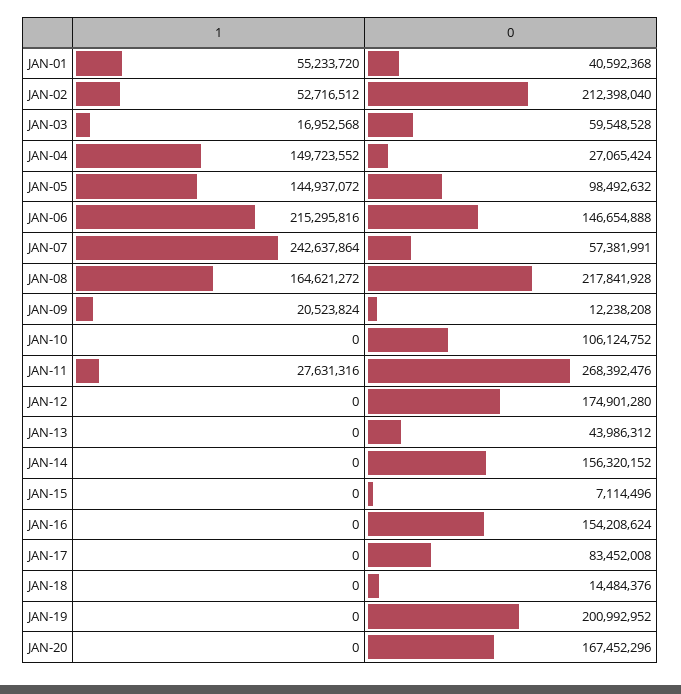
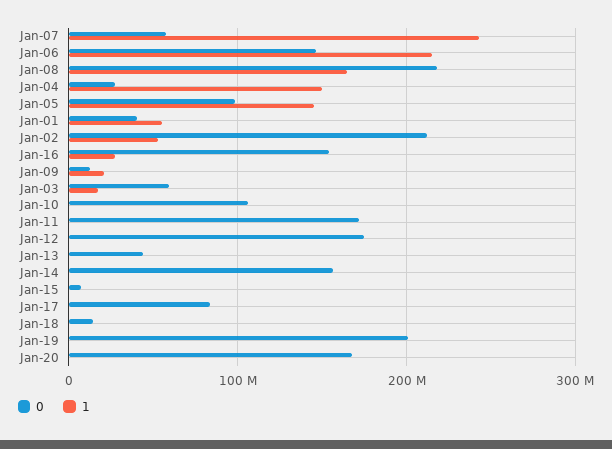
  {
    "1": {
      "JAN-01": 55233720,
      "JAN-02": 52716512,
      "JAN-03": 16952568,
      "JAN-04": 149723552,
      "JAN-05": 144937072,
      "JAN-06": 215295816,
      "JAN-07": 242637864,
      "JAN-08": 164621272,
      "JAN-09": 20523824,
      "JAN-10": 0,
-     "JAN-11": 27631316,
+     "JAN-11": 0,
      "JAN-12": 0,
      "JAN-13": 0,
      "JAN-14": 0,
      "JAN-15": 0,
-     "JAN-16": 0,
+     "JAN-16": 30000000,
      "JAN-17": 0,
      "JAN-18": 0,
      "JAN-19": 0,
      "JAN-20": 0
    },
    "0": {
      "JAN-01": 40592368,
      "JAN-02": 212398040,
      "JAN-03": 59548528,
      "JAN-04": 27065424,
      "JAN-05": 98492632,
      "JAN-06": 146654888,
      "JAN-07": 57381991,
      "JAN-08": 217841928,
      "JAN-09": 12238208,
      "JAN-10": 106124752,
-     "JAN-11": 268392476,
+     "JAN-11": 170000000,
      "JAN-12": 174901280,
      "JAN-13": 43986312,
      "JAN-14": 156320152,
      "JAN-15": 7114496,
      "JAN-16": 154208624,
      "JAN-17": 83452008,
      "JAN-18": 14484376,
      "JAN-19": 200992952,
      "JAN-20": 167452296
    }
  }

